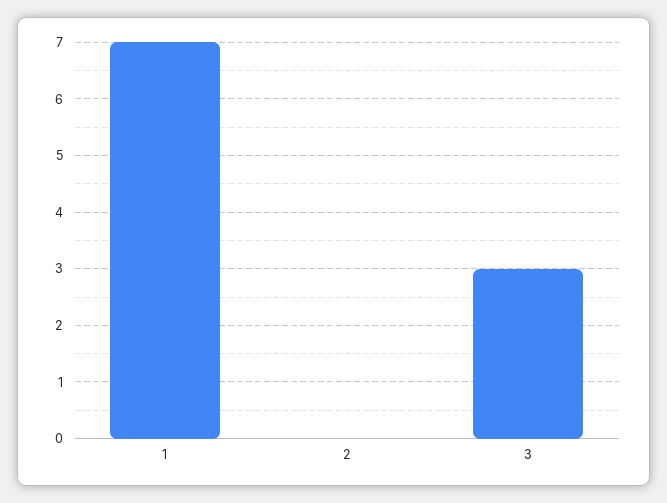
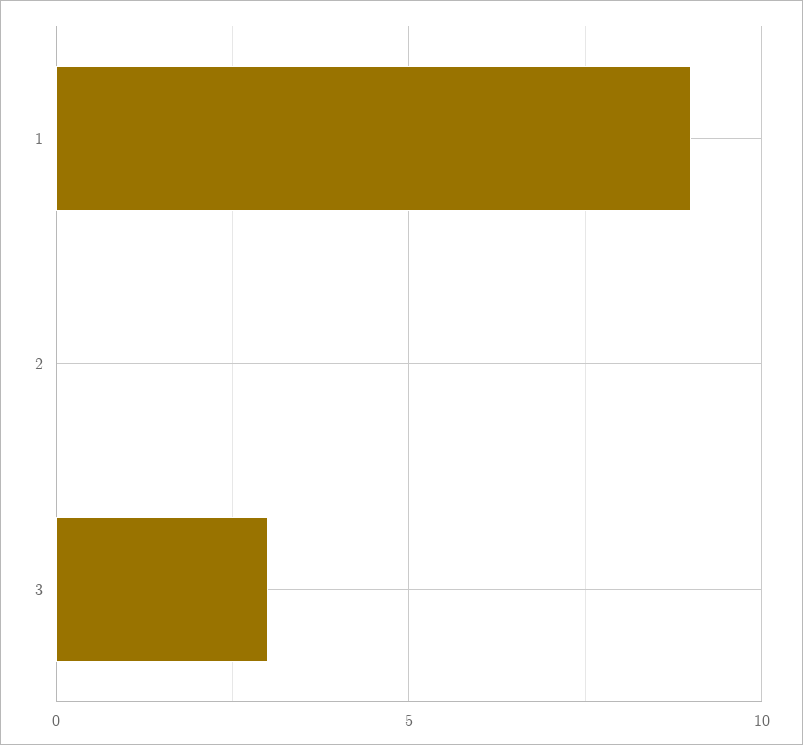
  {
-   "1": 7,
+   "1": 9,
    "2": 0,
    "3": 3
  }

